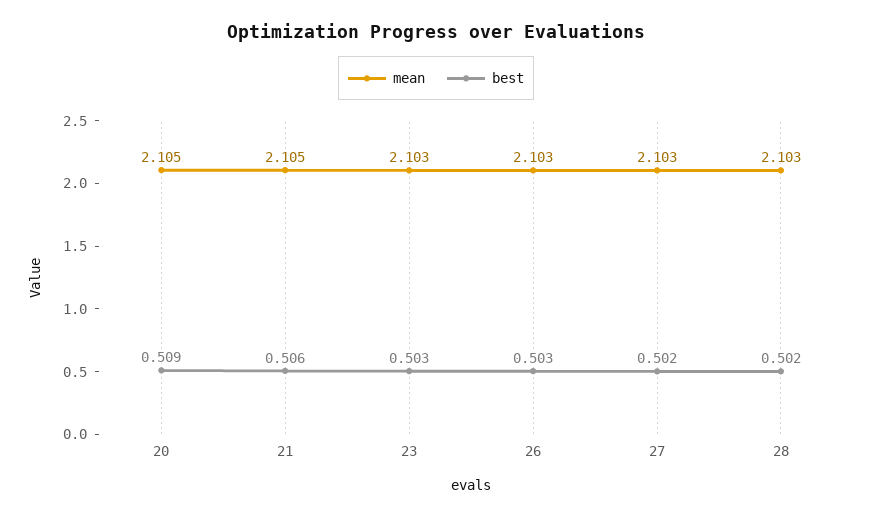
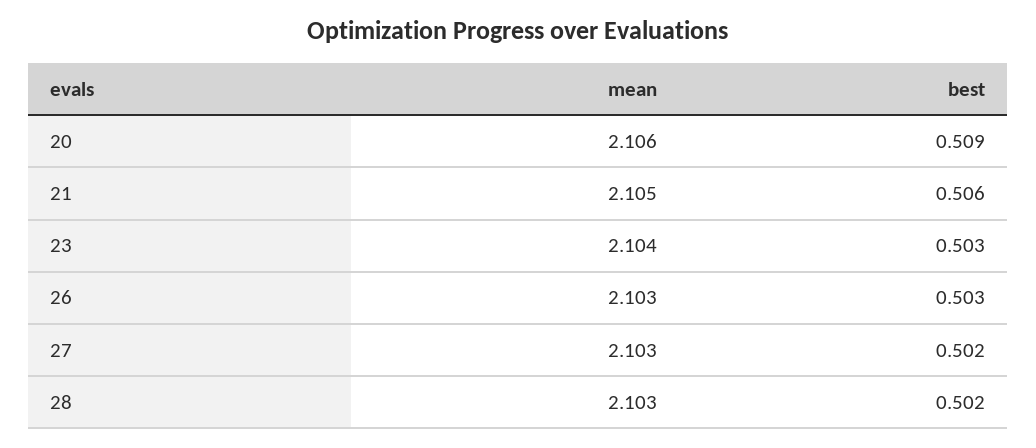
  {
    "mean": {
-     "20": 2.105,
+     "20": 2.106,
      "21": 2.105,
-     "23": 2.103,
+     "23": 2.104,
      "26": 2.103,
      "27": 2.103,
      "28": 2.103
    },
    "best": {
      "20": 0.509,
      "21": 0.506,
      "23": 0.503,
      "26": 0.503,
      "27": 0.502,
      "28": 0.502
    }
  }

